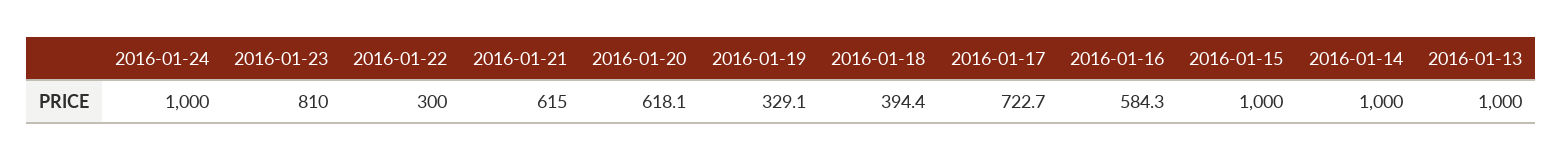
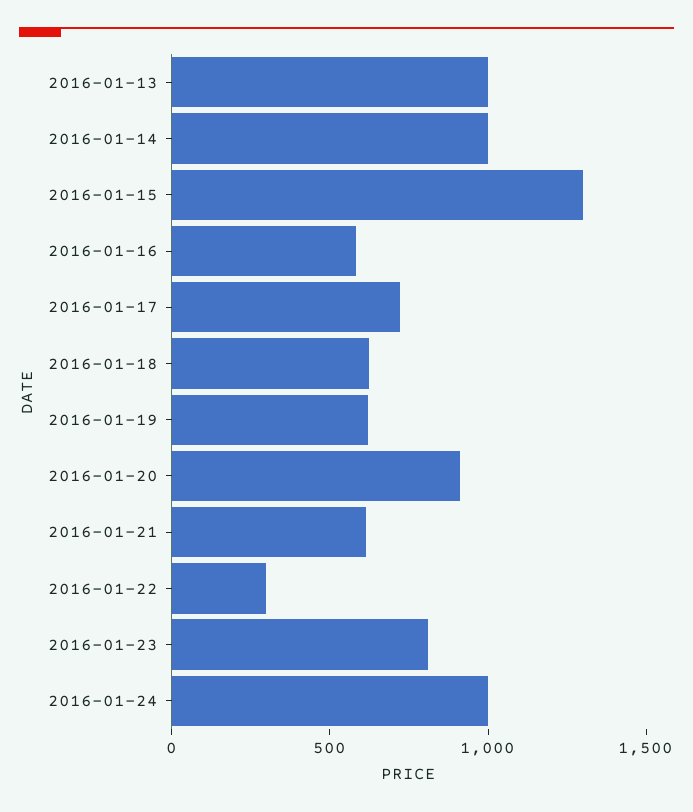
  {
    "2016-01-24": 1000,
    "2016-01-23": 810,
    "2016-01-22": 300,
    "2016-01-21": 615,
-   "2016-01-20": 618.1,
+   "2016-01-20": 900,
-   "2016-01-19": 329.1,
+   "2016-01-19": 600,
-   "2016-01-18": 394.4,
+   "2016-01-18": 600,
    "2016-01-17": 722.7,
    "2016-01-16": 584.3,
-   "2016-01-15": 1000,
+   "2016-01-15": 1300,
    "2016-01-14": 1000,
    "2016-01-13": 1000
  }

